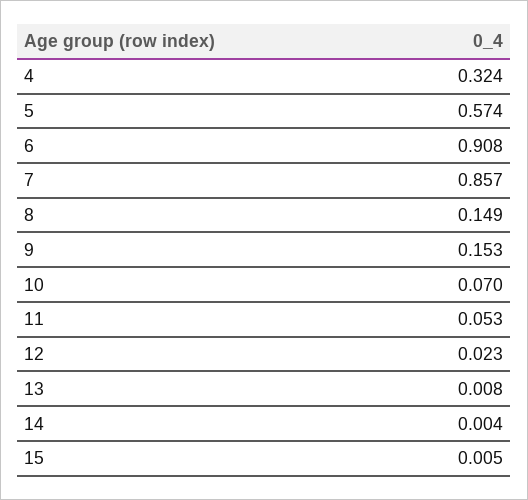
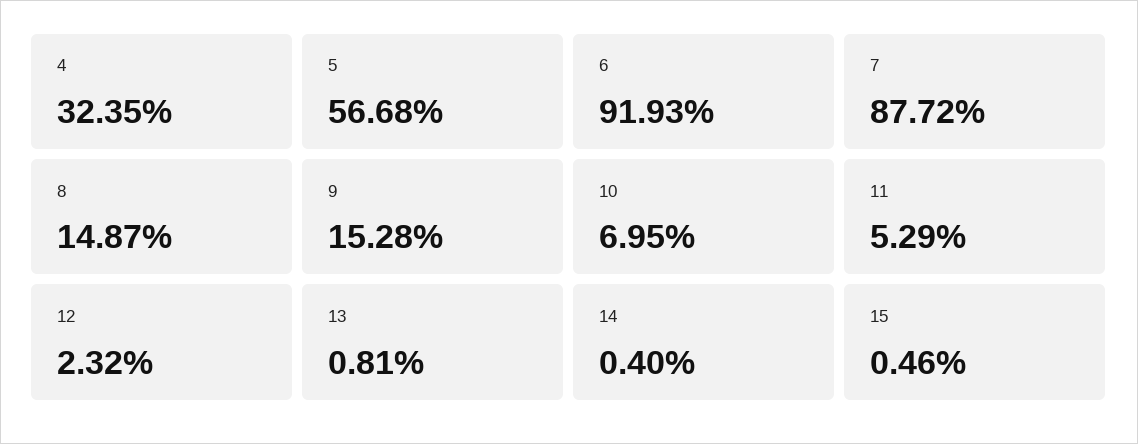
  {
    "4": 0.3235,
-   "5": 0.574,
+   "5": 0.5668,
-   "6": 0.908,
+   "6": 0.9193,
-   "7": 0.857,
+   "7": 0.8772,
    "8": 0.1487,
    "9": 0.1528,
    "10": 0.0695,
    "11": 0.0529,
    "12": 0.0232,
    "13": 0.0081,
    "14": 0.004,
    "15": 0.0046
  }

